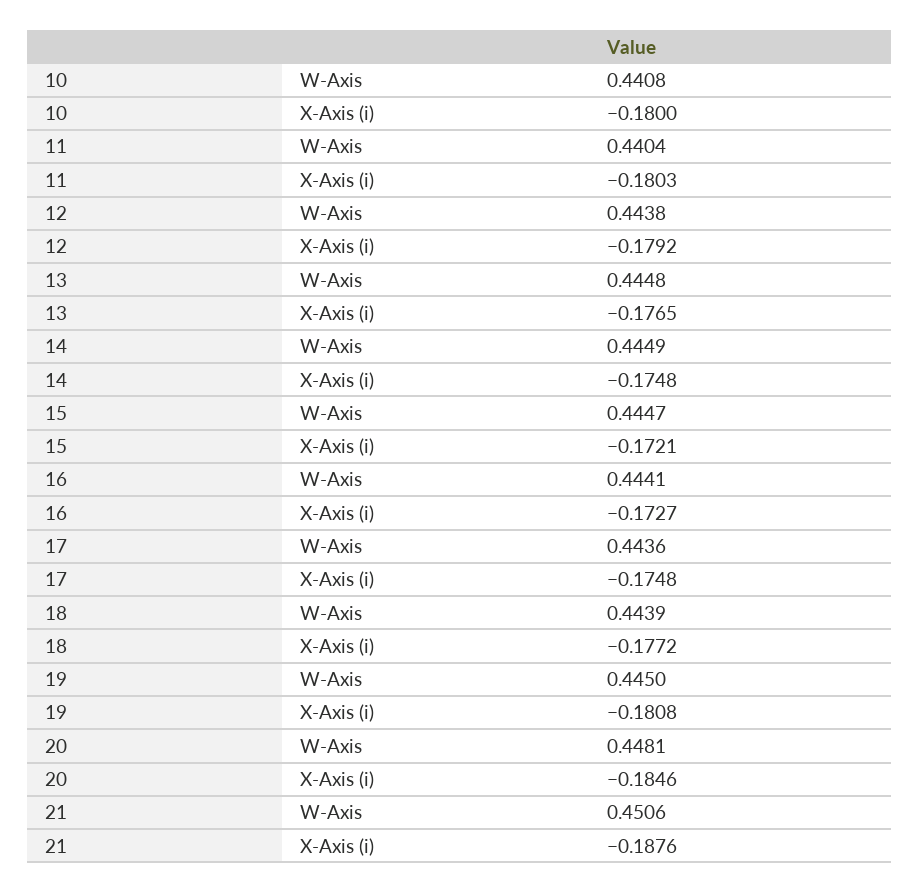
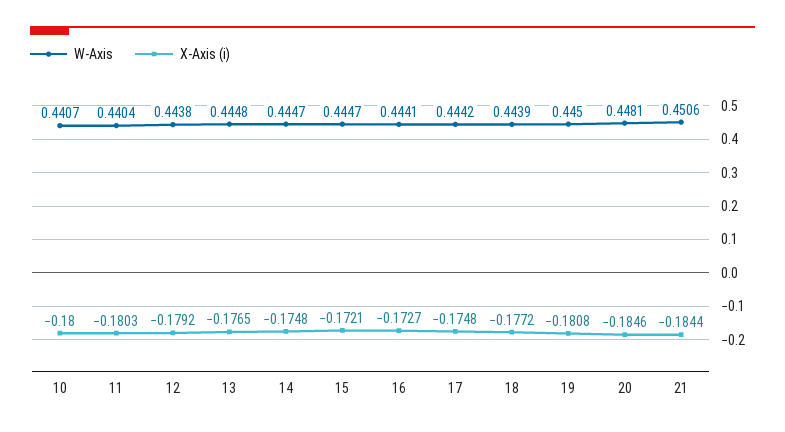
  {
    "W-Axis": {
-     "10": 0.4408,
+     "10": 0.4407,
      "11": 0.4404,
      "12": 0.4438,
      "13": 0.4448,
-     "14": 0.4449,
+     "14": 0.4447,
      "15": 0.4447,
      "16": 0.4441,
-     "17": 0.4436,
+     "17": 0.4442,
      "18": 0.4439,
      "19": 0.445,
      "20": 0.4481,
      "21": 0.4506
    },
    "X-Axis (i)": {
      "10": -0.18,
      "11": -0.1803,
      "12": -0.1792,
      "13": -0.1765,
      "14": -0.1748,
      "15": -0.1721,
      "16": -0.1727,
      "17": -0.1748,
      "18": -0.1772,
      "19": -0.1808,
      "20": -0.1846,
-     "21": -0.1876
+     "21": -0.1844
    }
  }

